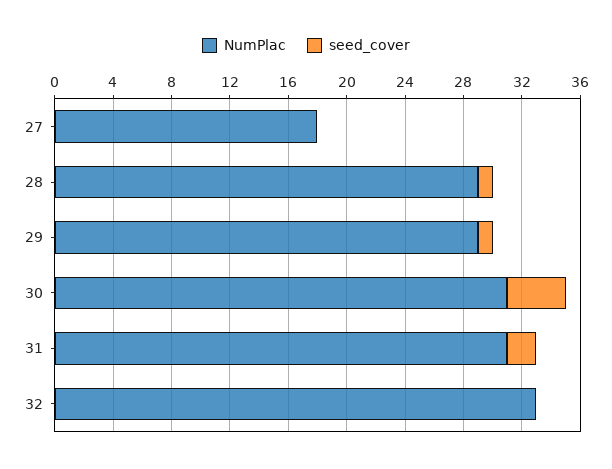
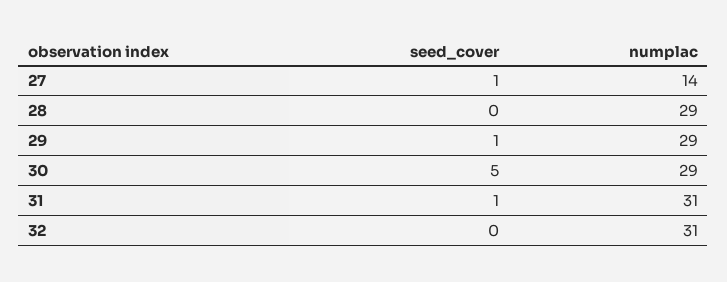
  {
    "NumPlac": {
-     "27": 18,
+     "27": 14,
      "28": 29,
      "29": 29,
-     "30": 31,
+     "30": 29,
      "31": 31,
-     "32": 33
+     "32": 31
    },
    "seed_cover": {
-     "27": 0,
+     "27": 1,
-     "28": 1,
+     "28": 0,
      "29": 1,
-     "30": 4,
+     "30": 5,
-     "31": 2,
+     "31": 1,
      "32": 0
    }
  }

